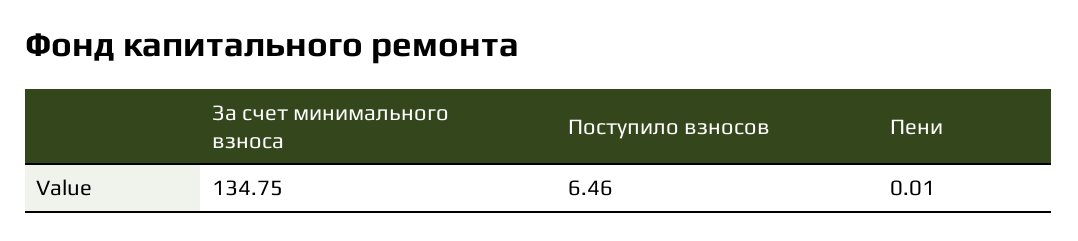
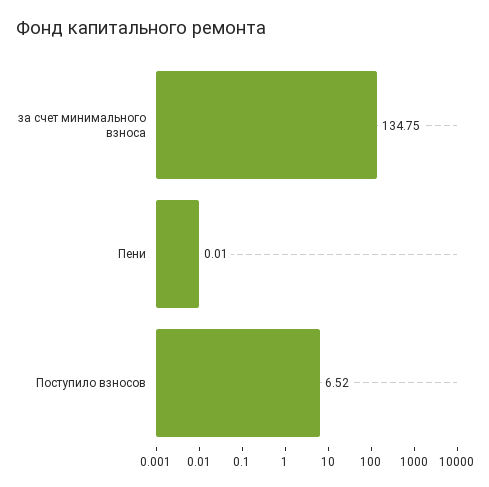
  {
    "За счет минимального взноса": 134.75,
-   "Поступило взносов": 6.46,
+   "Поступило взносов": 6.52,
    "Пени": 0.01
  }

